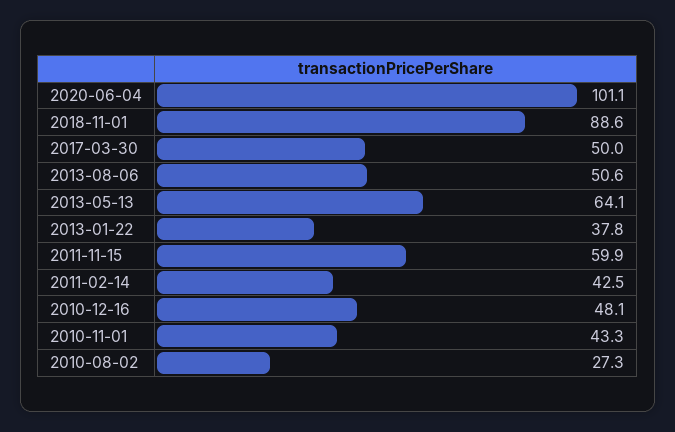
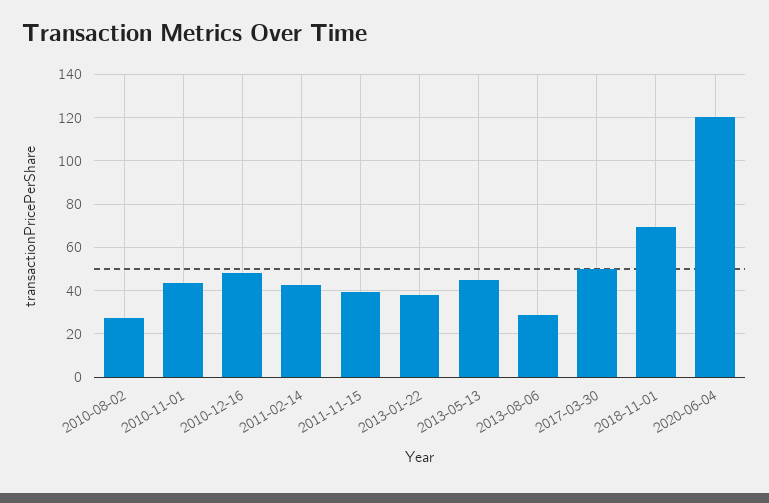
  {
-   "2020-06-04": 101.1,
+   "2020-06-04": 120,
-   "2018-11-01": 88.6,
+   "2018-11-01": 70,
    "2017-03-30": 50,
-   "2013-08-06": 50.6,
+   "2013-08-06": 30,
-   "2013-05-13": 64.1,
+   "2013-05-13": 45,
    "2013-01-22": 37.8,
-   "2011-11-15": 59.9,
+   "2011-11-15": 40,
    "2011-02-14": 42.5,
    "2010-12-16": 48.1,
    "2010-11-01": 43.3,
    "2010-08-02": 27.3
  }

